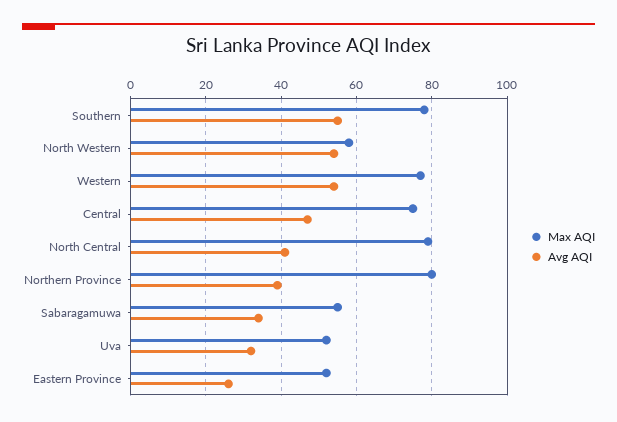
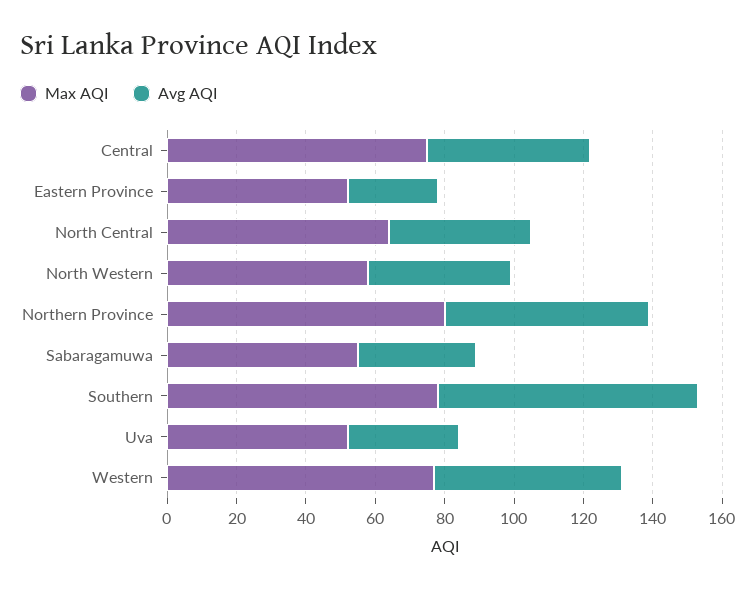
  {
    "Max AQI": {
      "Southern": 80,
      "North Western": 60,
      "Western": 75,
      "Central": 75,
-     "North Central": 80,
+     "North Central": 65,
      "Northern Province": 80,
      "Sabaragamuwa": 55,
      "Uva": 50,
      "Eastern Province": 50
    },
    "Avg AQI": {
-     "Southern": 55,
+     "Southern": 75,
-     "North Western": 55,
+     "North Western": 40,
      "Western": 55,
      "Central": 45,
      "North Central": 40,
-     "Northern Province": 40,
+     "Northern Province": 60,
      "Sabaragamuwa": 35,
      "Uva": 30,
      "Eastern Province": 25
    }
  }

